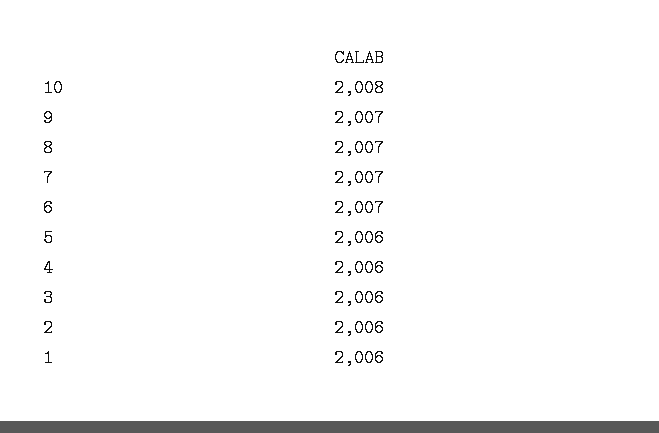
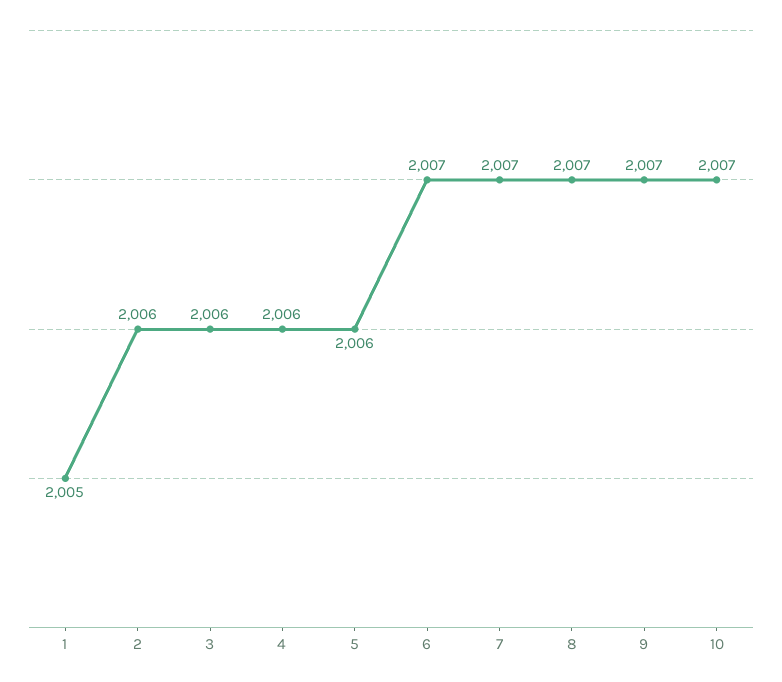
  {
-   "10": 2008,
+   "10": 2007,
    "9": 2007,
    "8": 2007,
    "7": 2007,
    "6": 2007,
    "5": 2006,
    "4": 2006,
    "3": 2006,
    "2": 2006,
-   "1": 2006
+   "1": 2005
  }

